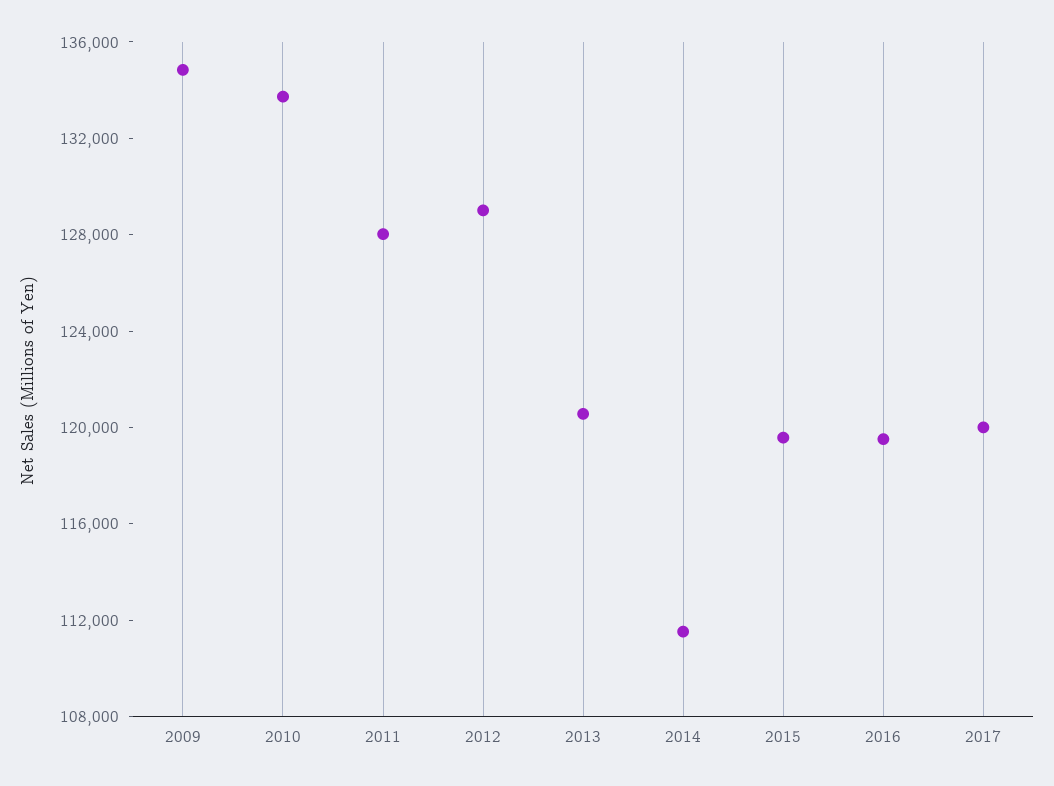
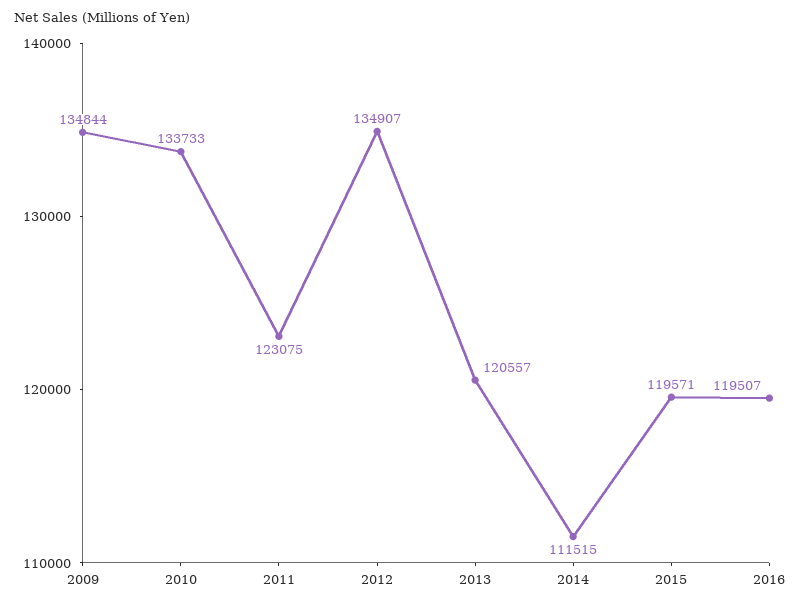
  {
    "2009": 134844,
    "2010": 133733,
-   "2011": 128000,
+   "2011": 123075,
-   "2012": 129000,
+   "2012": 134907,
    "2013": 120557,
    "2014": 111515,
    "2015": 119571,
-   "2016": 119507,
+   "2016": 119507
-   "2017": 120000
  }

